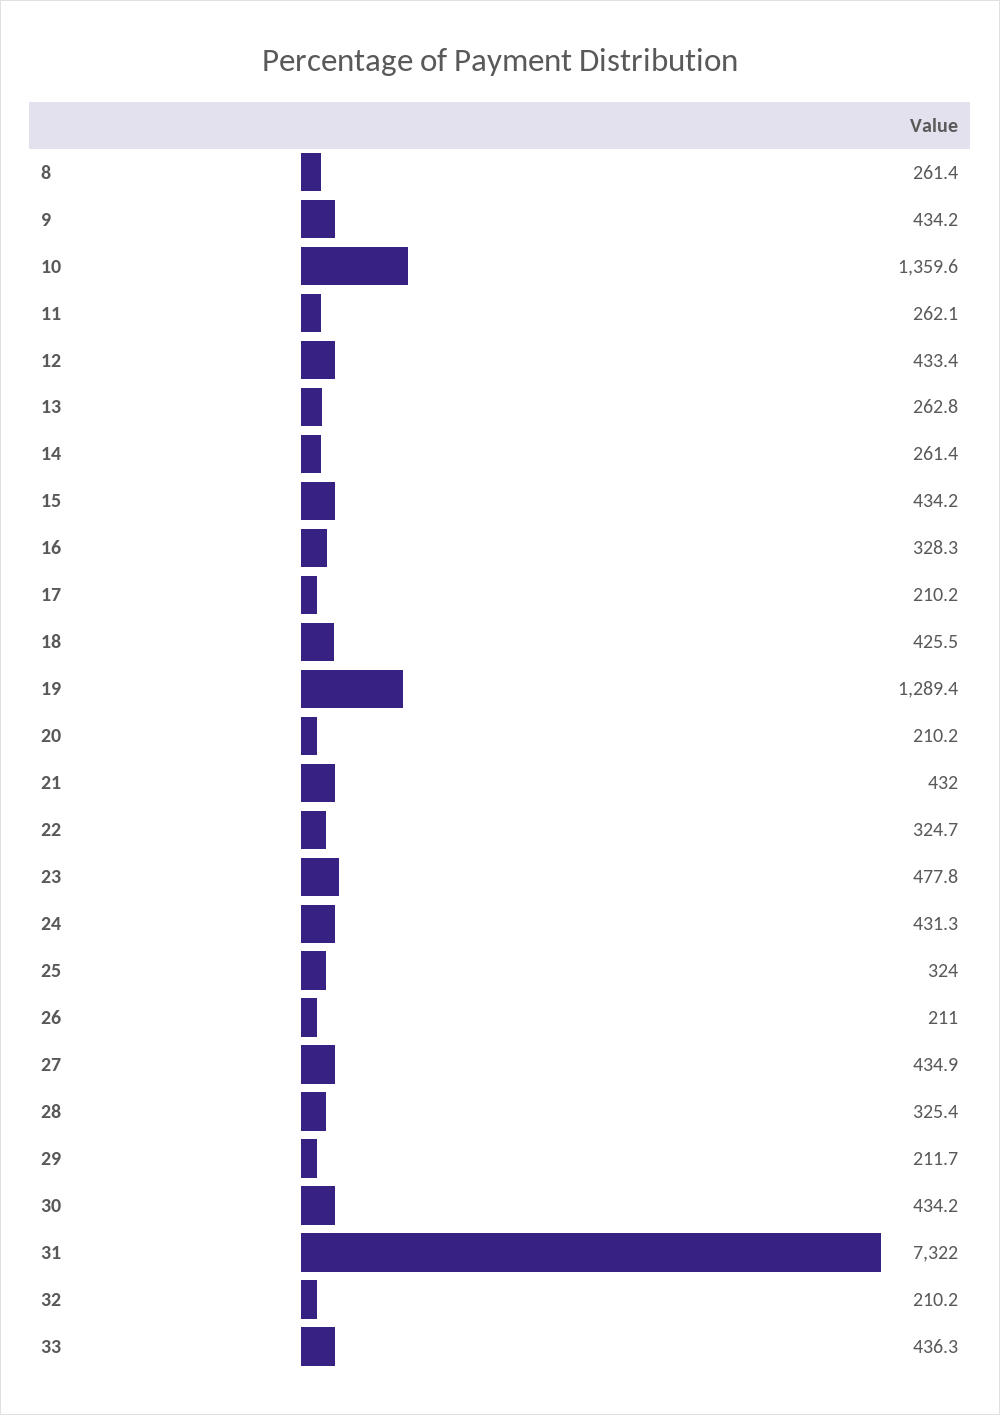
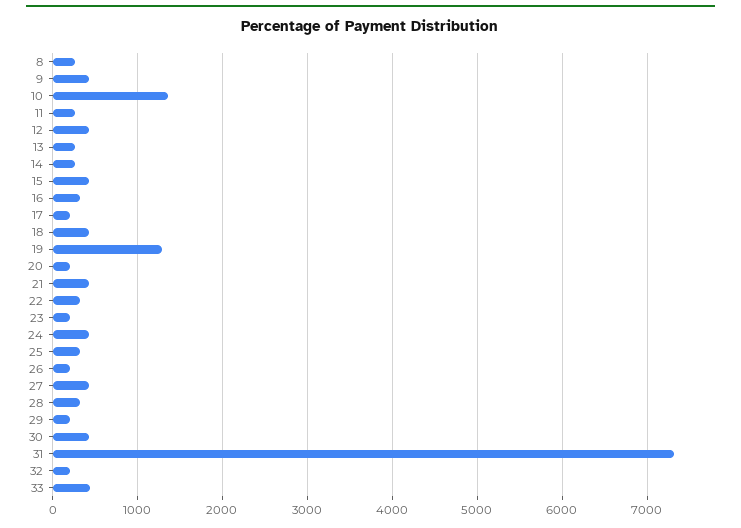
  {
    "8": 261.4,
    "9": 434.2,
    "10": 1359.6,
    "11": 262.1,
    "12": 433.4,
    "13": 262.8,
    "14": 261.4,
    "15": 434.2,
    "16": 328.3,
    "17": 210.2,
    "18": 425.5,
    "19": 1289.4,
    "20": 210.2,
    "21": 432,
    "22": 324.7,
-   "23": 477.8,
+   "23": 200,
    "24": 431.3,
    "25": 324,
    "26": 211,
    "27": 434.9,
    "28": 325.4,
    "29": 211.7,
    "30": 434.2,
    "31": 7322,
    "32": 210.2,
    "33": 436.3
  }

